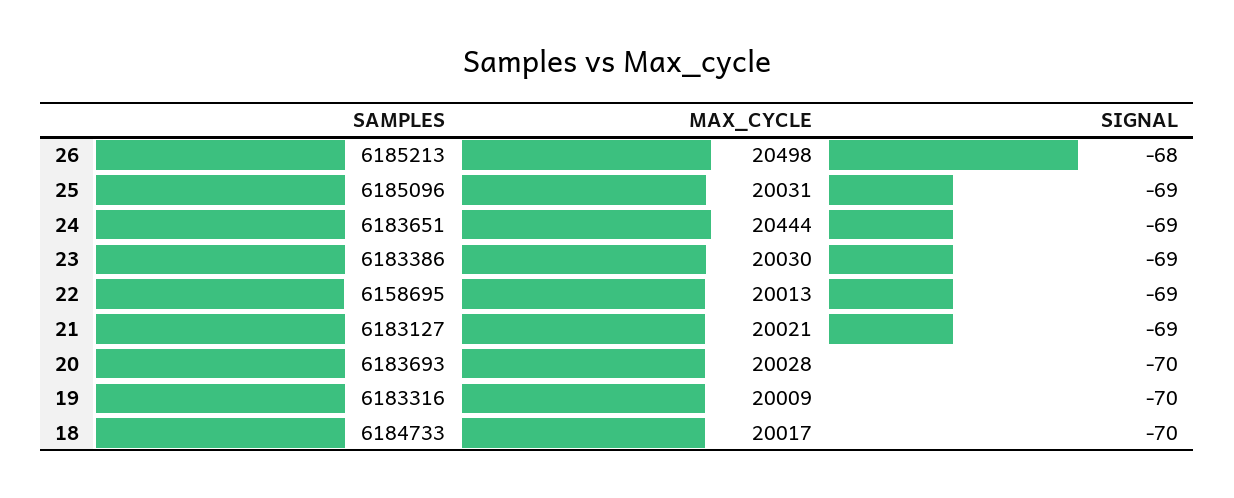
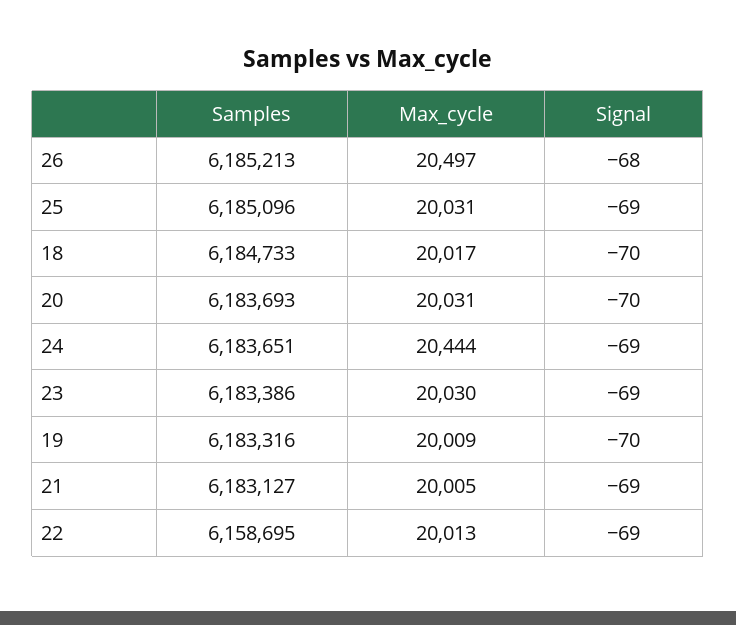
  {
    "SAMPLES": {
      "26": 6185213,
      "25": 6185096,
      "24": 6183651,
      "23": 6183386,
      "22": 6158695,
      "21": 6183127,
      "20": 6183693,
      "19": 6183316,
      "18": 6184733
    },
    "MAX_CYCLE": {
-     "26": 20498,
+     "26": 20497,
      "25": 20031,
      "24": 20444,
      "23": 20030,
      "22": 20013,
-     "21": 20021,
+     "21": 20005,
-     "20": 20028,
+     "20": 20031,
      "19": 20009,
      "18": 20017
    },
    "SIGNAL": {
      "26": -68,
      "25": -69,
      "24": -69,
      "23": -69,
      "22": -69,
      "21": -69,
      "20": -70,
      "19": -70,
      "18": -70
    }
  }

